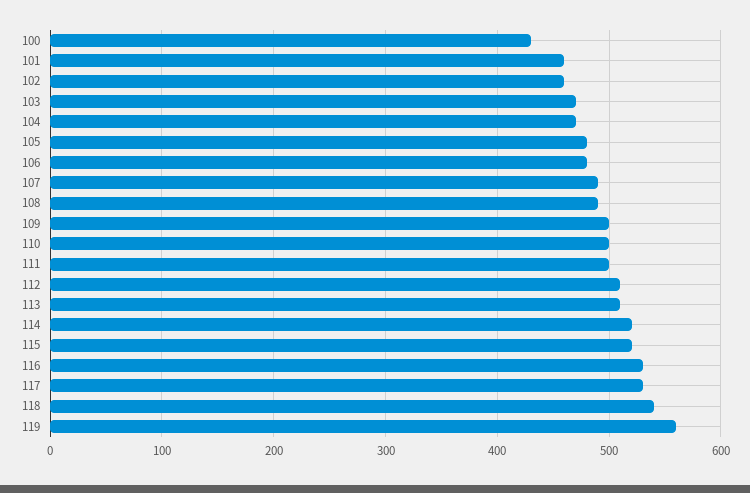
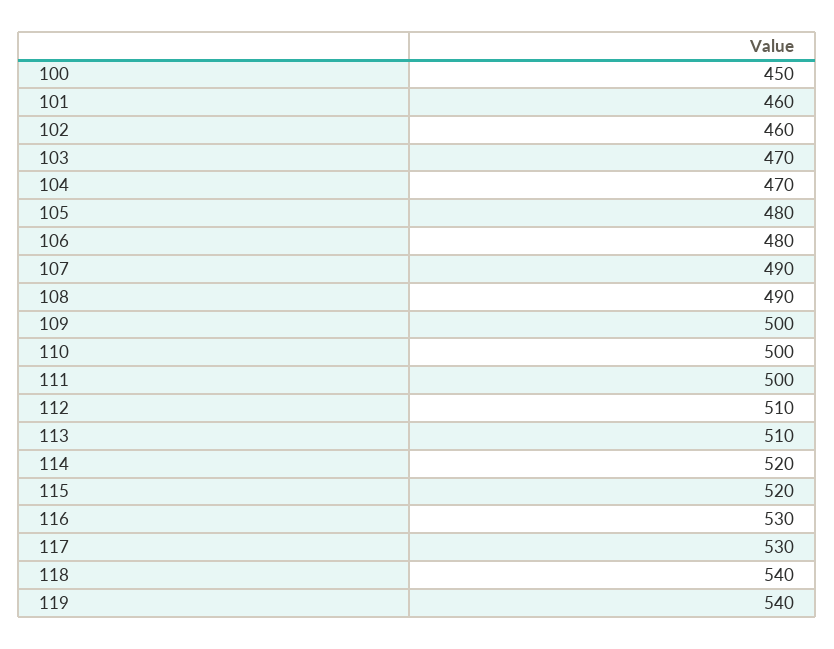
  {
-   "100": 430,
+   "100": 450,
    "101": 460,
    "102": 460,
    "103": 470,
    "104": 470,
    "105": 480,
    "106": 480,
    "107": 490,
    "108": 490,
    "109": 500,
    "110": 500,
    "111": 500,
    "112": 510,
    "113": 510,
    "114": 520,
    "115": 520,
    "116": 530,
    "117": 530,
    "118": 540,
-   "119": 560
+   "119": 540
  }

